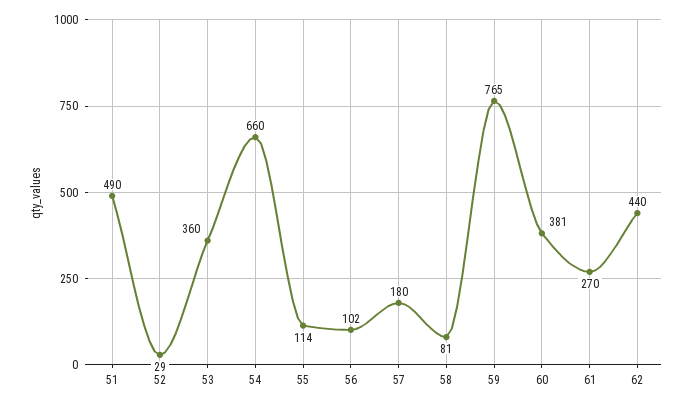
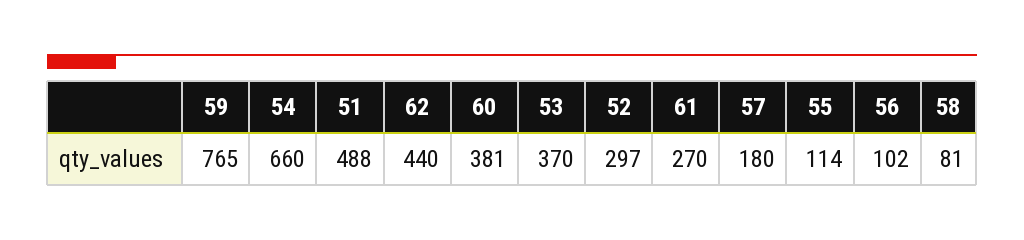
  {
-   "51": 490,
+   "51": 488,
-   "52": 29,
+   "52": 297,
-   "53": 360,
+   "53": 370,
    "54": 660,
    "55": 114,
    "56": 102,
    "57": 180,
    "58": 81,
    "59": 765,
    "60": 381,
    "61": 270,
    "62": 440
  }

